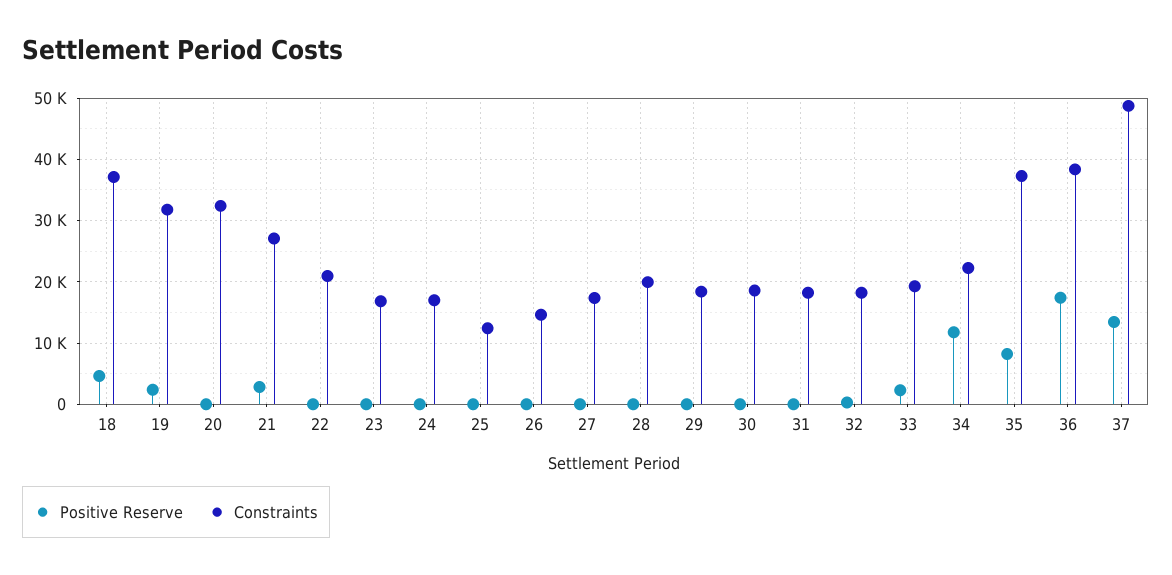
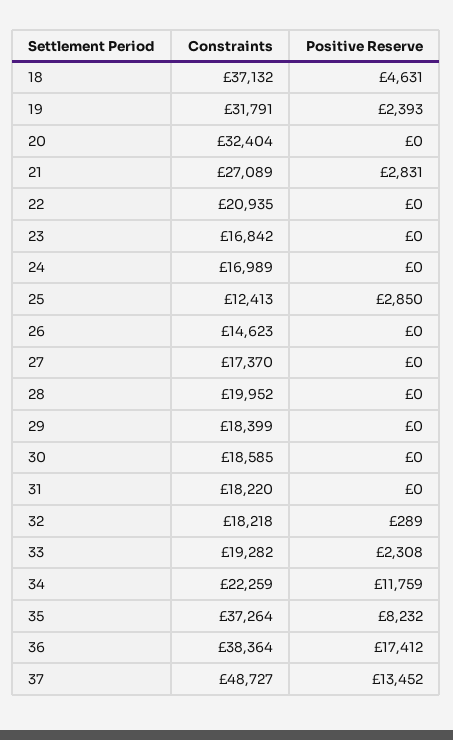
  {
    "Positive Reserve": {
      "18": 4631,
      "19": 2393,
      "20": 0,
      "21": 2831,
      "22": 0,
      "23": 0,
      "24": 0,
-     "25": 0,
+     "25": 2850,
      "26": 0,
      "27": 0,
      "28": 0,
      "29": 0,
      "30": 0,
      "31": 0,
      "32": 289,
      "33": 2308,
      "34": 11759,
      "35": 8232,
      "36": 17412,
      "37": 13452
    },
    "Constraints": {
      "18": 37132,
      "19": 31791,
      "20": 32404,
      "21": 27089,
      "22": 20935,
      "23": 16842,
      "24": 16989,
      "25": 12413,
      "26": 14623,
      "27": 17370,
      "28": 19952,
      "29": 18399,
      "30": 18585,
      "31": 18220,
      "32": 18218,
      "33": 19282,
      "34": 22259,
      "35": 37264,
      "36": 38364,
      "37": 48727
    }
  }

